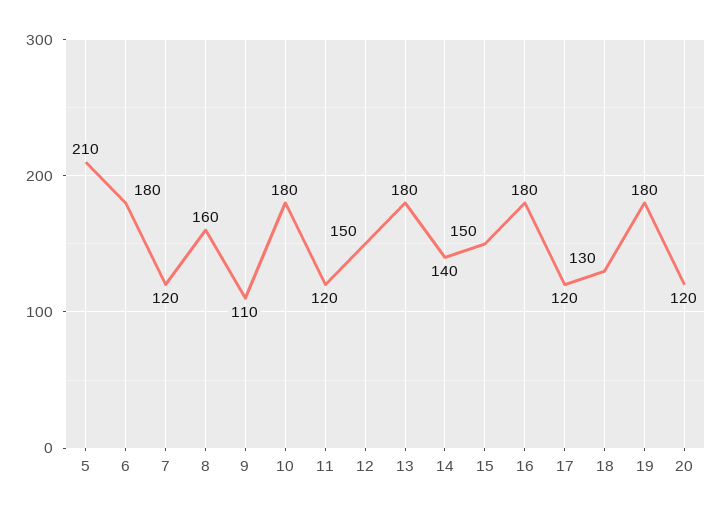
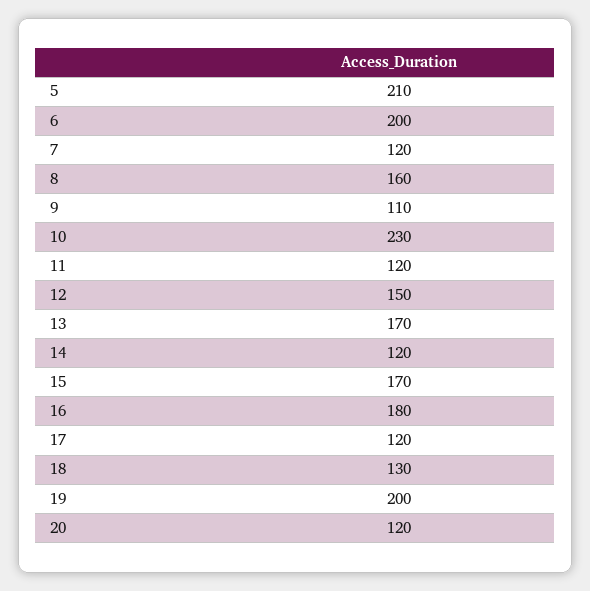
  {
    "5": 210,
-   "6": 180,
+   "6": 200,
    "7": 120,
    "8": 160,
    "9": 110,
-   "10": 180,
+   "10": 230,
    "11": 120,
    "12": 150,
-   "13": 180,
+   "13": 170,
-   "14": 140,
+   "14": 120,
-   "15": 150,
+   "15": 170,
    "16": 180,
    "17": 120,
    "18": 130,
-   "19": 180,
+   "19": 200,
    "20": 120
  }

